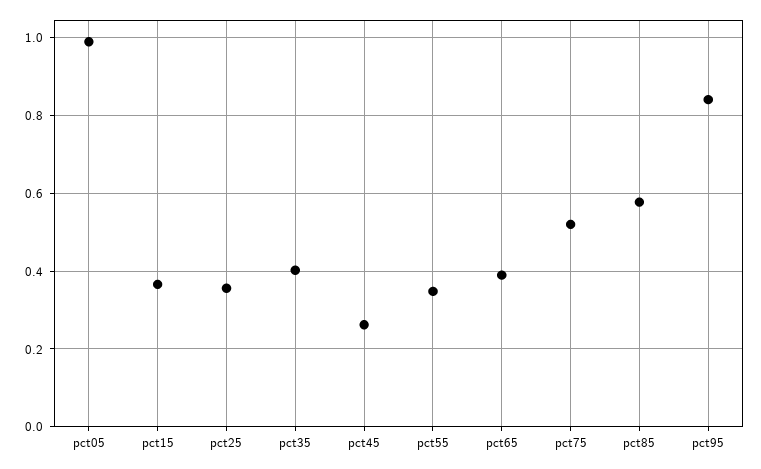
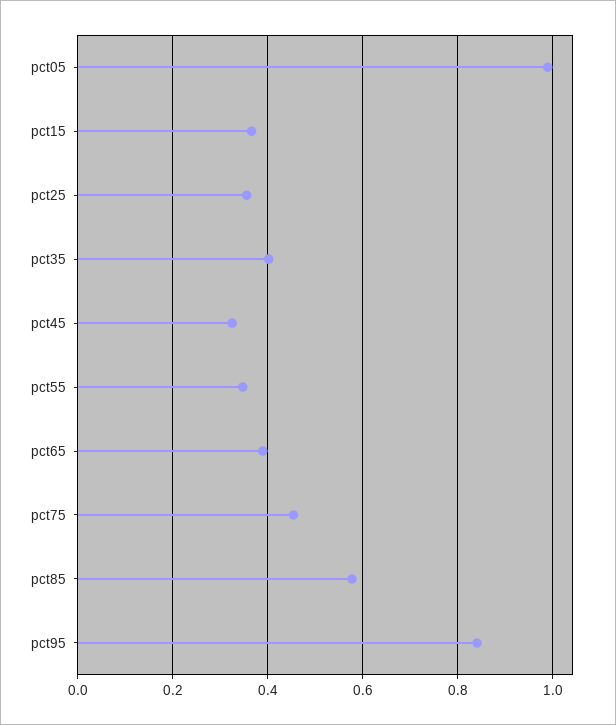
  {
    "pct05": 0.98,
    "pct15": 0.36,
    "pct25": 0.36,
    "pct35": 0.4,
-   "pct45": 0.26,
+   "pct45": 0.32,
    "pct55": 0.34,
    "pct65": 0.38,
-   "pct75": 0.52,
+   "pct75": 0.46,
    "pct85": 0.58,
    "pct95": 0.84
  }

